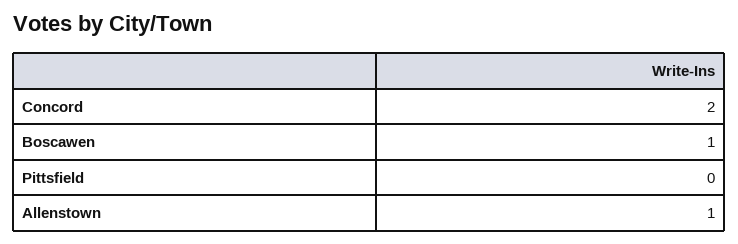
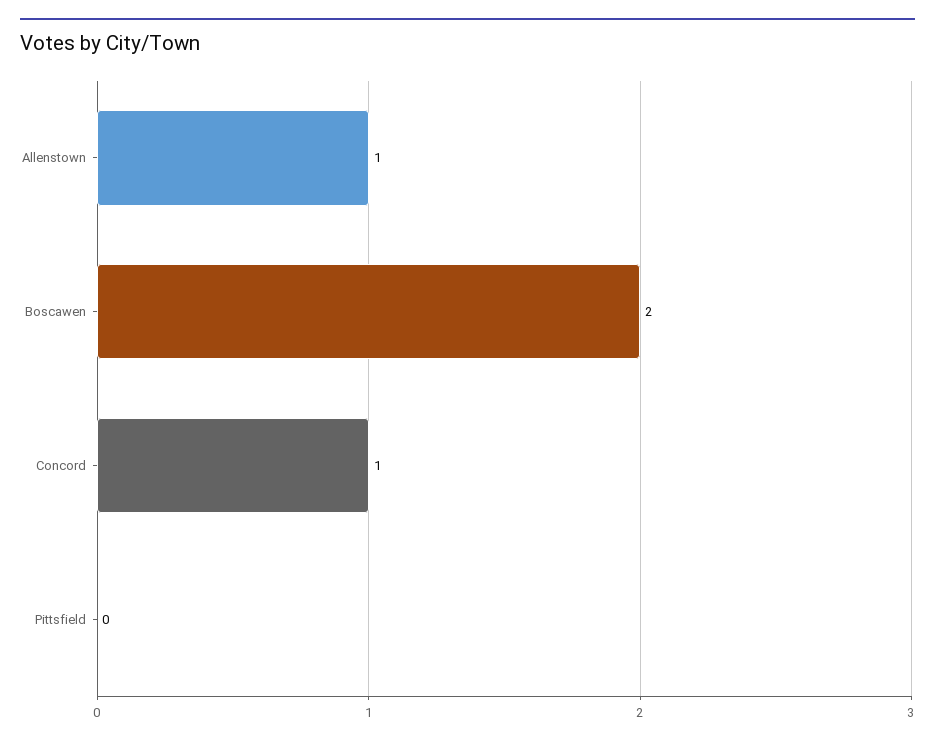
  {
-   "Concord": 2,
+   "Concord": 1,
-   "Boscawen": 1,
+   "Boscawen": 2,
    "Pittsfield": 0,
    "Allenstown": 1
  }

